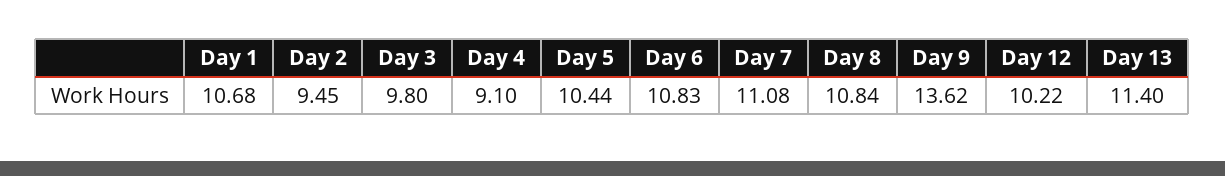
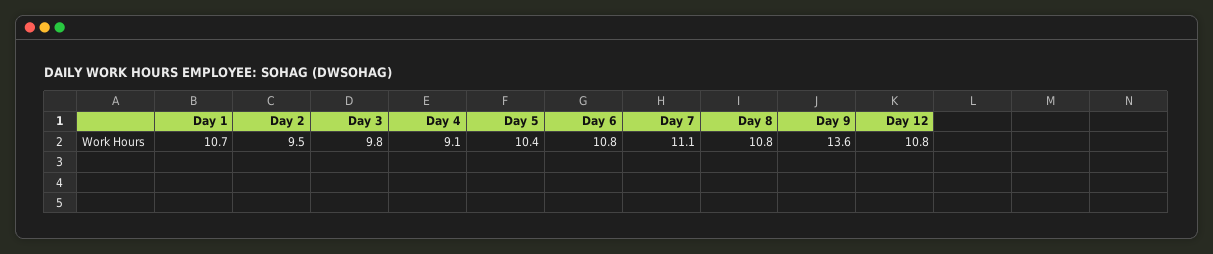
  {
    "Day 1": 10.68,
    "Day 2": 9.45,
    "Day 3": 9.8,
    "Day 4": 9.1,
    "Day 5": 10.44,
    "Day 6": 10.83,
    "Day 7": 11.08,
    "Day 8": 10.84,
    "Day 9": 13.62,
-   "Day 12": 10.22,
+   "Day 12": 10.8
-   "Day 13": 11.4
  }

